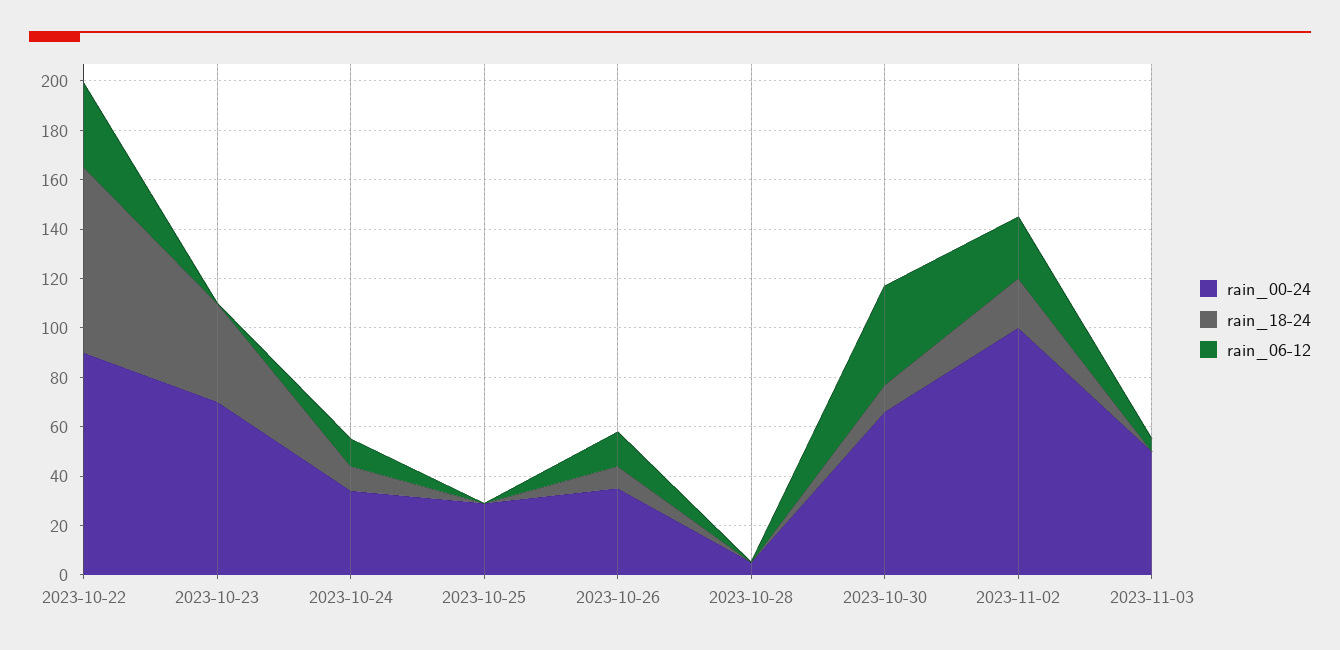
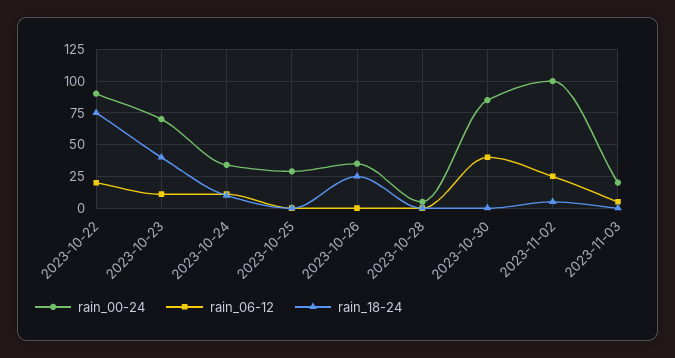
  {
    "rain_00-24": {
      "2023-10-22": 90,
      "2023-10-23": 70,
      "2023-10-24": 35,
      "2023-10-25": 30,
      "2023-10-26": 35,
      "2023-10-28": 5,
-     "2023-10-30": 65,
+     "2023-10-30": 85,
      "2023-11-02": 100,
-     "2023-11-03": 50
+     "2023-11-03": 20
    },
    "rain_18-24": {
      "2023-10-22": 75,
      "2023-10-23": 40,
      "2023-10-24": 10,
      "2023-10-25": 0,
-     "2023-10-26": 10,
+     "2023-10-26": 25,
      "2023-10-28": 0,
-     "2023-10-30": 10,
+     "2023-10-30": 0,
-     "2023-11-02": 20,
+     "2023-11-02": 5,
      "2023-11-03": 0
    },
    "rain_06-12": {
-     "2023-10-22": 35,
+     "2023-10-22": 20,
-     "2023-10-23": 0,
+     "2023-10-23": 10,
      "2023-10-24": 10,
      "2023-10-25": 0,
-     "2023-10-26": 15,
+     "2023-10-26": 0,
      "2023-10-28": 0,
      "2023-10-30": 40,
      "2023-11-02": 25,
      "2023-11-03": 5
    }
  }

